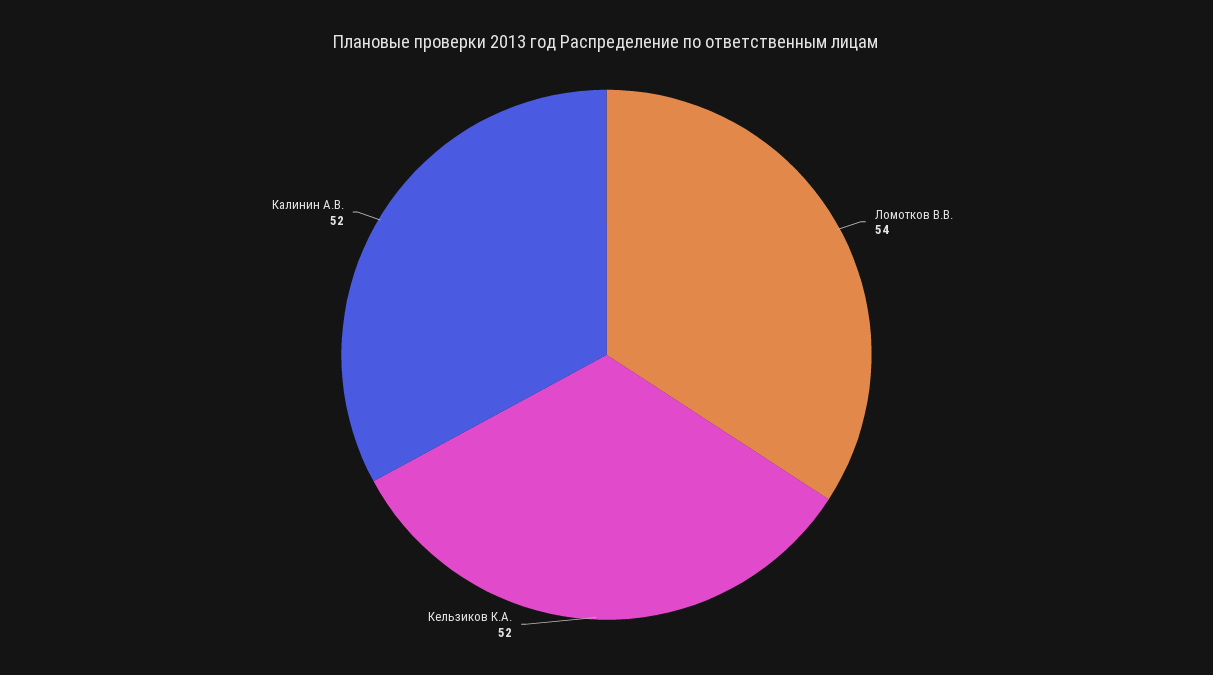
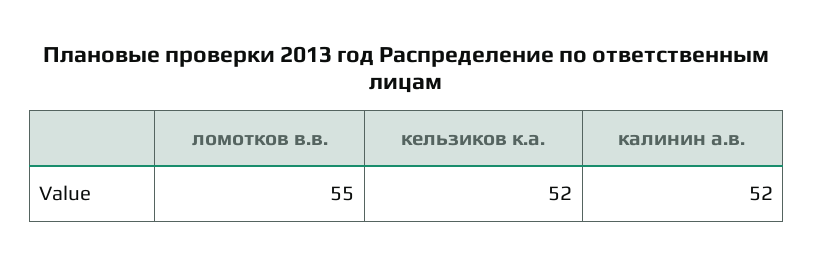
  {
-   "Ломотков В.В.": 54,
+   "Ломотков В.В.": 55,
    "Кельзиков К.А.": 52,
    "Калинин А.В.": 52
  }

